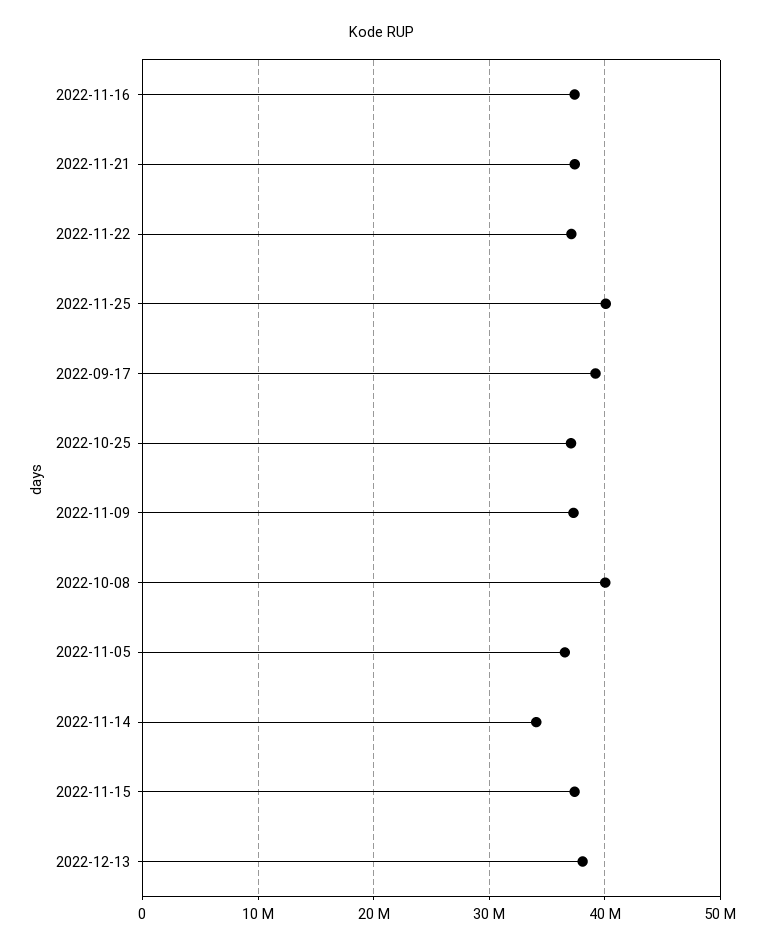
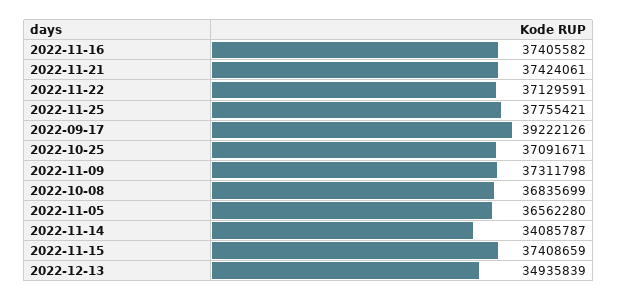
  {
    "2022-11-16": 37405582,
    "2022-11-21": 37424061,
    "2022-11-22": 37129591,
-   "2022-11-25": 40000000,
+   "2022-11-25": 37755421,
    "2022-09-17": 39222126,
    "2022-10-25": 37091671,
    "2022-11-09": 37311798,
-   "2022-10-08": 40000000,
+   "2022-10-08": 36835699,
    "2022-11-05": 36562280,
    "2022-11-14": 34085787,
    "2022-11-15": 37408659,
-   "2022-12-13": 38000000
+   "2022-12-13": 34935839
  }

